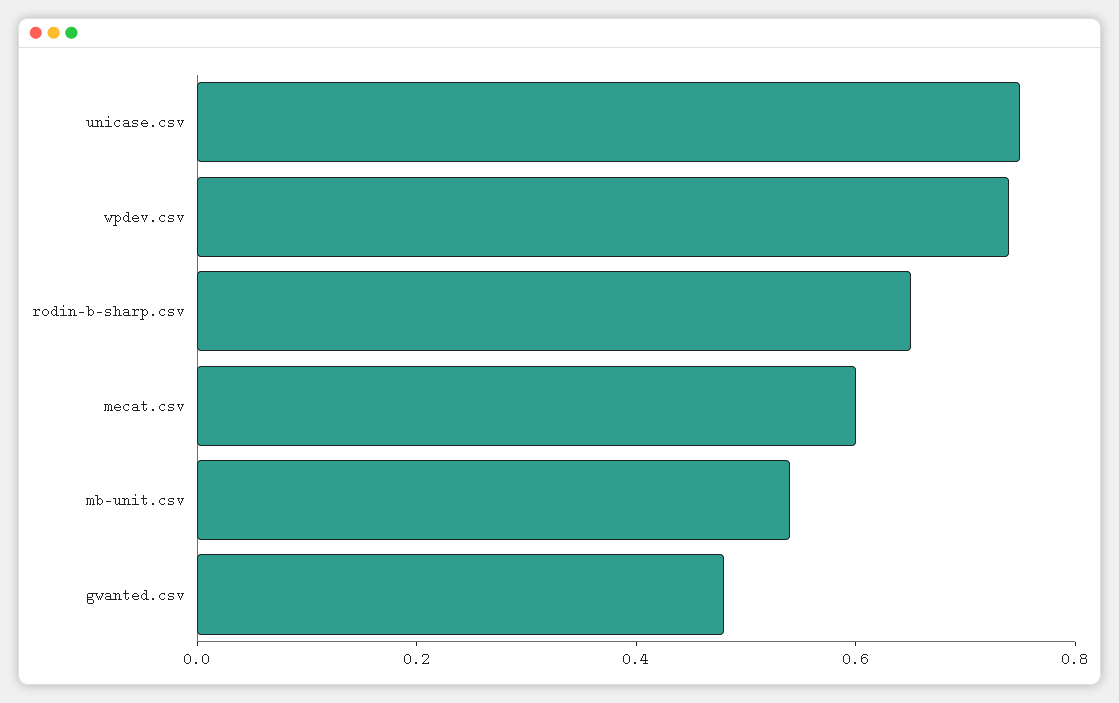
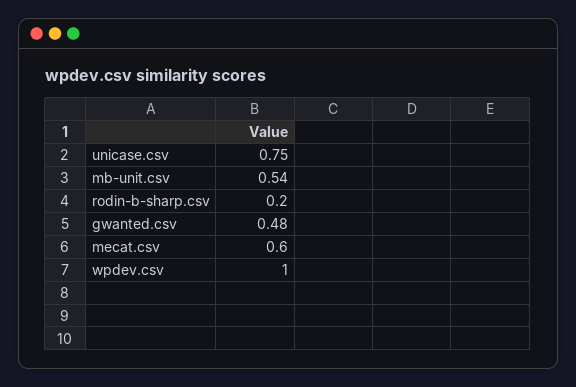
  {
    "unicase.csv": 0.75,
-   "wpdev.csv": 0.75,
+   "wpdev.csv": 1,
-   "rodin-b-sharp.csv": 0.65,
+   "rodin-b-sharp.csv": 0.2,
    "mecat.csv": 0.6,
    "mb-unit.csv": 0.54,
    "gwanted.csv": 0.48
  }

